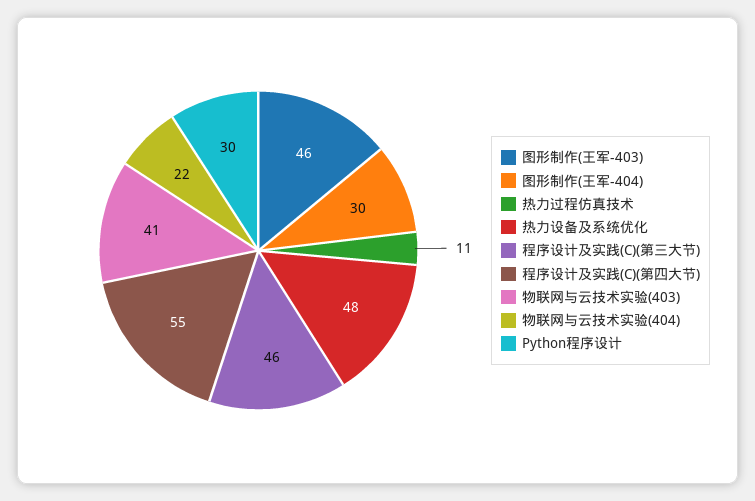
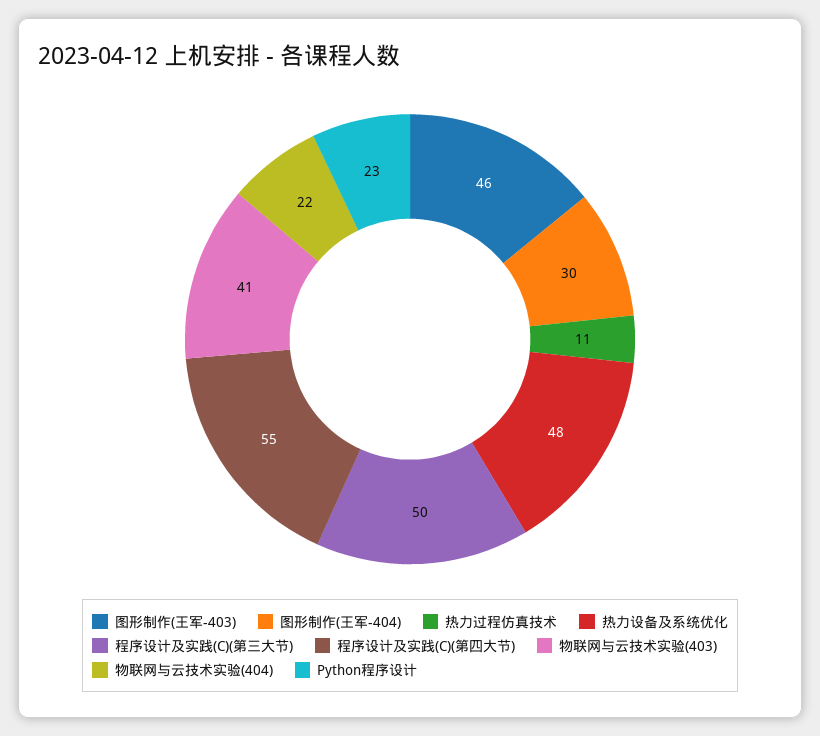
  {
    "图形制作(王军-403)": 46,
    "图形制作(王军-404)": 30,
    "热力过程仿真技术": 11,
    "热力设备及系统优化": 48,
-   "程序设计及实践(C)(第三大节)": 46,
+   "程序设计及实践(C)(第三大节)": 50,
    "程序设计及实践(C)(第四大节)": 55,
    "物联网与云技术实验(403)": 41,
    "物联网与云技术实验(404)": 22,
-   "Python程序设计": 30
+   "Python程序设计": 23
  }

